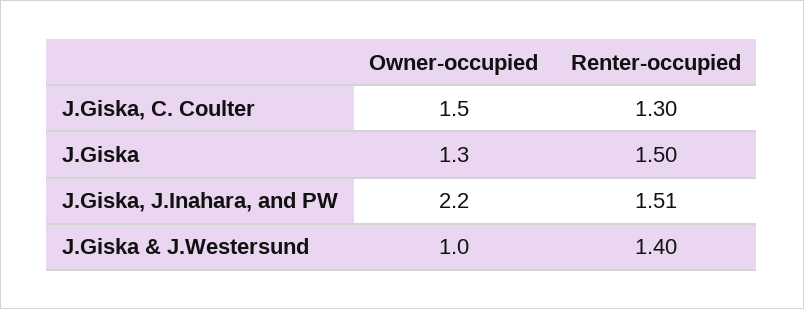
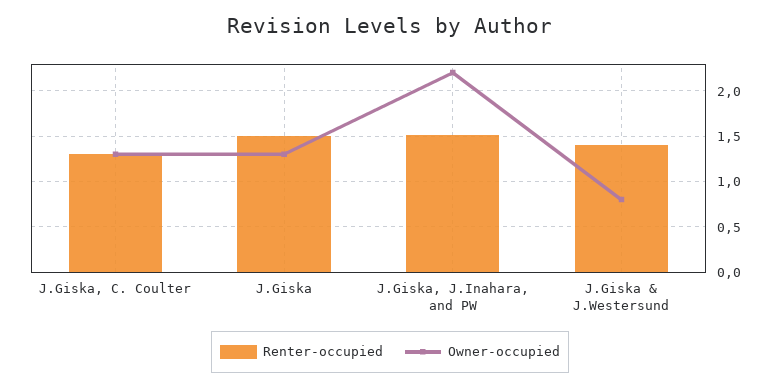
  {
    "Owner-occupied": {
-     "J.Giska, C. Coulter": 1.5,
+     "J.Giska, C. Coulter": 1.3,
      "J.Giska": 1.3,
      "J.Giska, J.Inahara, and PW": 2.2,
-     "J.Giska & J.Westersund": 1
+     "J.Giska & J.Westersund": 0.8
    },
    "Renter-occupied": {
      "J.Giska, C. Coulter": 1.3,
      "J.Giska": 1.5,
      "J.Giska, J.Inahara, and PW": 1.51,
      "J.Giska & J.Westersund": 1.4
    }
  }

